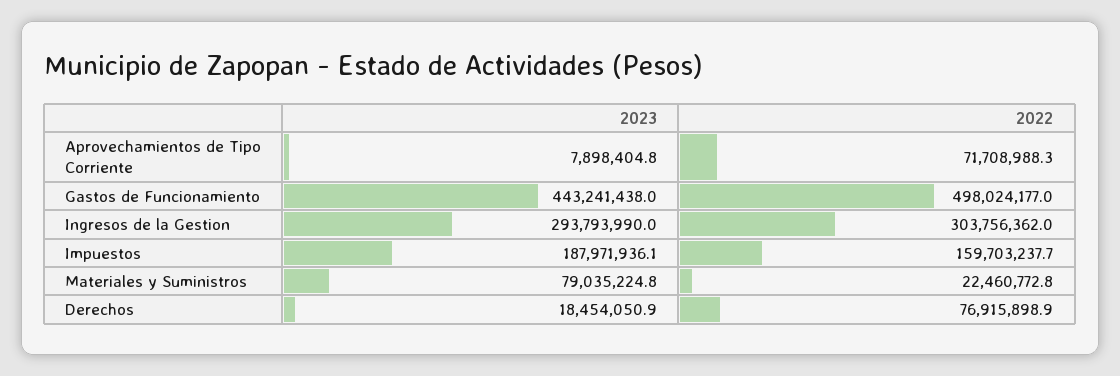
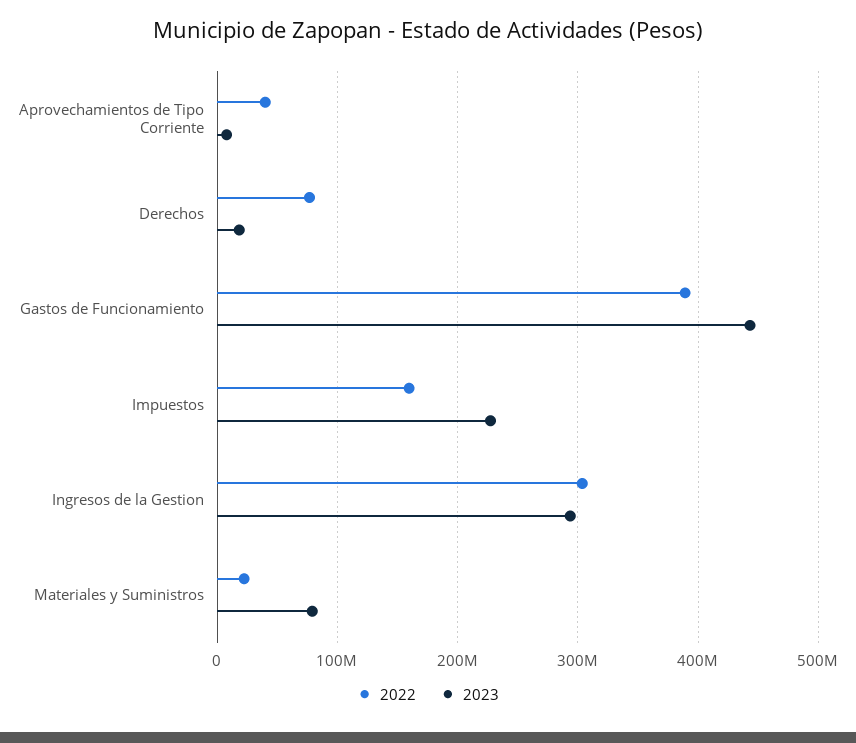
  {
    "2023": {
      "Aprovechamientos de Tipo Corriente": 7898404.8,
      "Gastos de Funcionamiento": 443241438,
      "Ingresos de la Gestion": 293793990,
-     "Impuestos": 187971936.1,
+     "Impuestos": 230000000,
      "Materiales y Suministros": 79035224.8,
      "Derechos": 18454050.9
    },
    "2022": {
-     "Aprovechamientos de Tipo Corriente": 71708988.3,
+     "Aprovechamientos de Tipo Corriente": 40000000,
-     "Gastos de Funcionamiento": 498024177,
+     "Gastos de Funcionamiento": 390000000,
      "Ingresos de la Gestion": 303756362,
      "Impuestos": 159703237.7,
      "Materiales y Suministros": 22460772.8,
      "Derechos": 76915898.9
    }
  }

